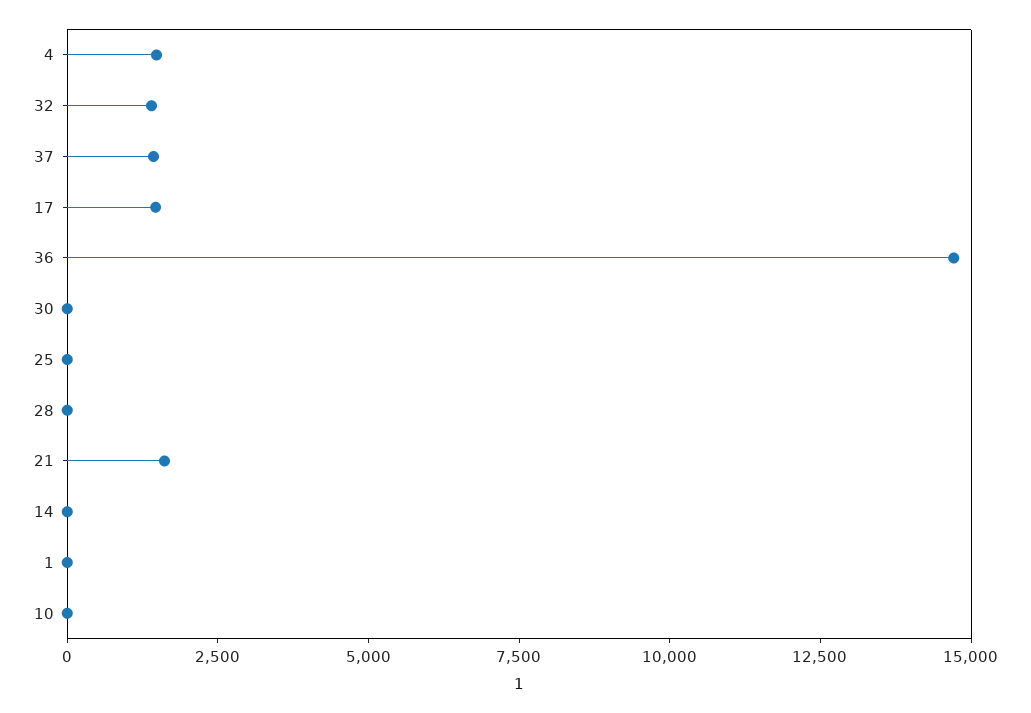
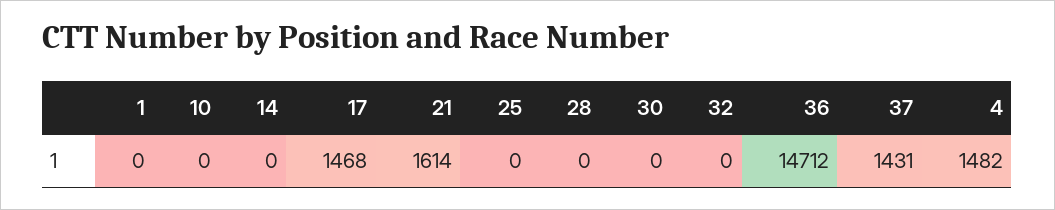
  {
    "4": 1482,
-   "32": 1500,
+   "32": 0,
    "37": 1431,
    "17": 1468,
    "36": 14712,
    "30": 0,
    "25": 0,
    "28": 0,
    "21": 1614,
    "14": 0,
    "1": 0,
    "10": 0
  }

